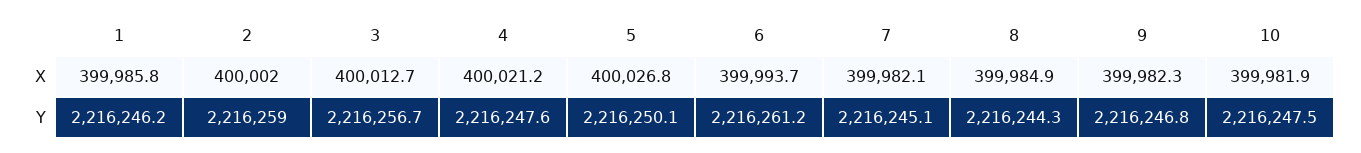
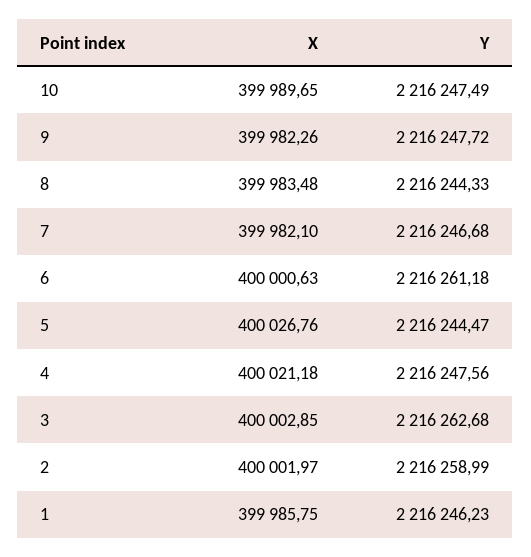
  {
    "1": {
      "X": 399985.75,
      "Y": 2216246.23
    },
    "2": {
      "X": 400001.97,
      "Y": 2216258.99
    },
    "3": {
-     "X": 400012.7,
+     "X": 400002.85,
-     "Y": 2216256.7
+     "Y": 2216262.68
    },
    "4": {
      "X": 400021.18,
      "Y": 2216247.56
    },
    "5": {
      "X": 400026.76,
-     "Y": 2216250.1
+     "Y": 2216244.47
    },
    "6": {
-     "X": 399993.7,
+     "X": 400000.63,
      "Y": 2216261.18
    },
    "7": {
      "X": 399982.1,
-     "Y": 2216245.1
+     "Y": 2216246.68
    },
    "8": {
-     "X": 399984.9,
+     "X": 399983.48,
      "Y": 2216244.33
    },
    "9": {
      "X": 399982.26,
-     "Y": 2216246.8
+     "Y": 2216247.72
    },
    "10": {
-     "X": 399981.9,
+     "X": 399989.65,
      "Y": 2216247.49
    }
  }

